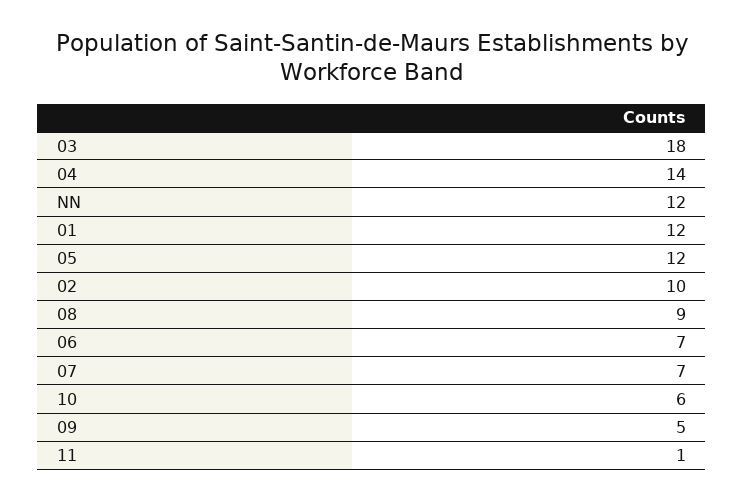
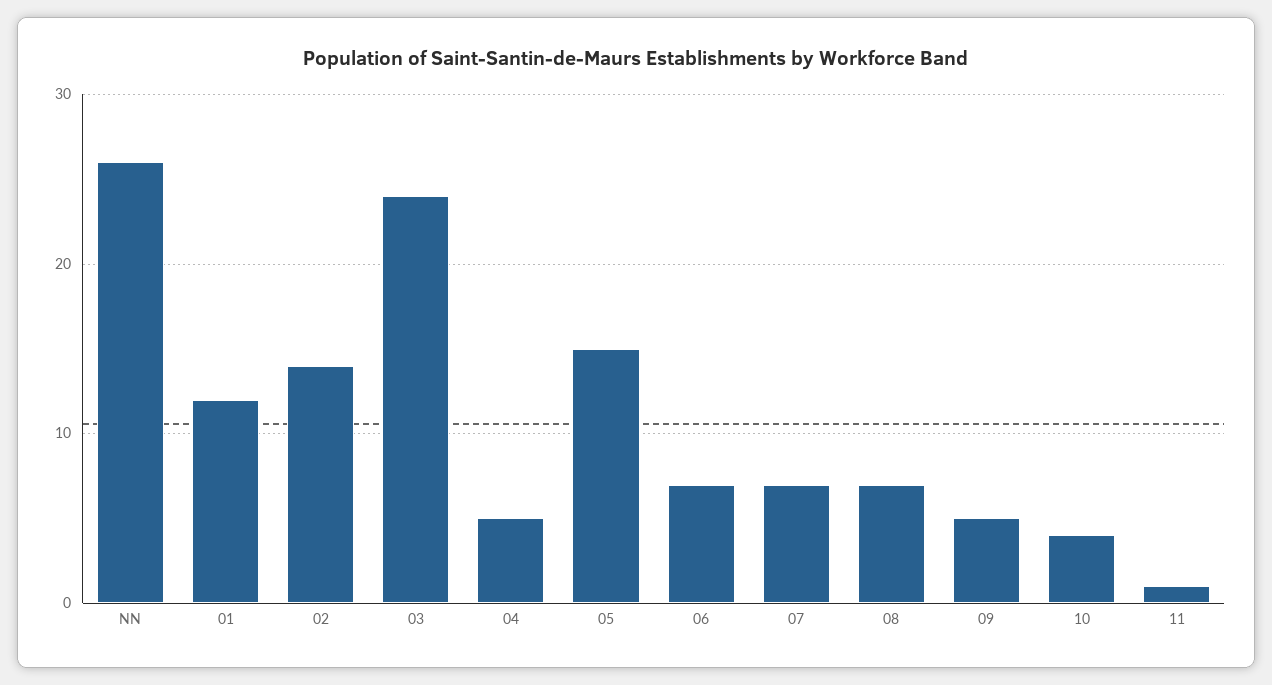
  {
-   "03": 18,
+   "03": 24,
-   "04": 14,
+   "04": 5,
-   "NN": 12,
+   "NN": 26,
    "01": 12,
-   "05": 12,
+   "05": 15,
-   "02": 10,
+   "02": 14,
-   "08": 9,
+   "08": 7,
    "06": 7,
    "07": 7,
-   "10": 6,
+   "10": 4,
    "09": 5,
    "11": 1
  }

